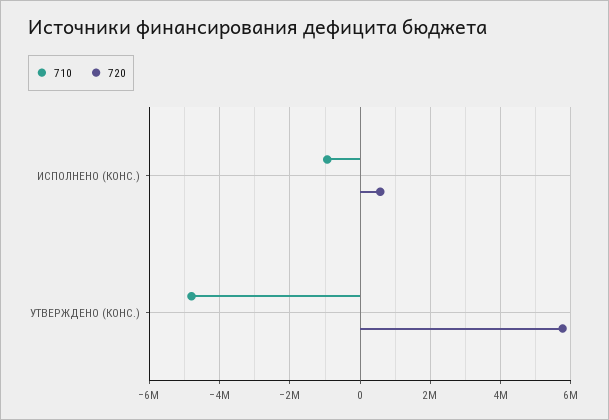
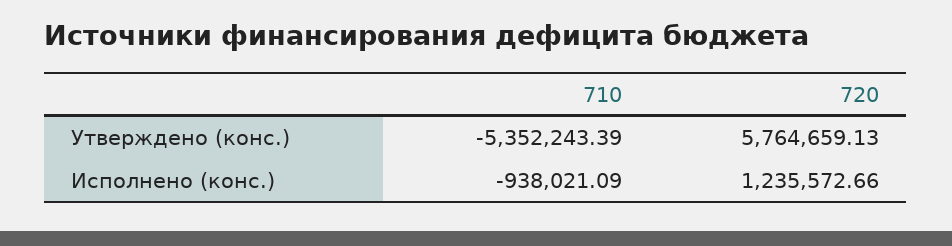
  {
    "710": {
      "ИСПОЛНЕНО (КОНС.)": -938021.09,
-     "УТВЕРЖДЕНО (КОНС.)": -4800000
+     "УТВЕРЖДЕНО (КОНС.)": -5352243.39
    },
    "720": {
-     "ИСПОЛНЕНО (КОНС.)": 600000,
+     "ИСПОЛНЕНО (КОНС.)": 1235572.66,
      "УТВЕРЖДЕНО (КОНС.)": 5764659.13
    }
  }

